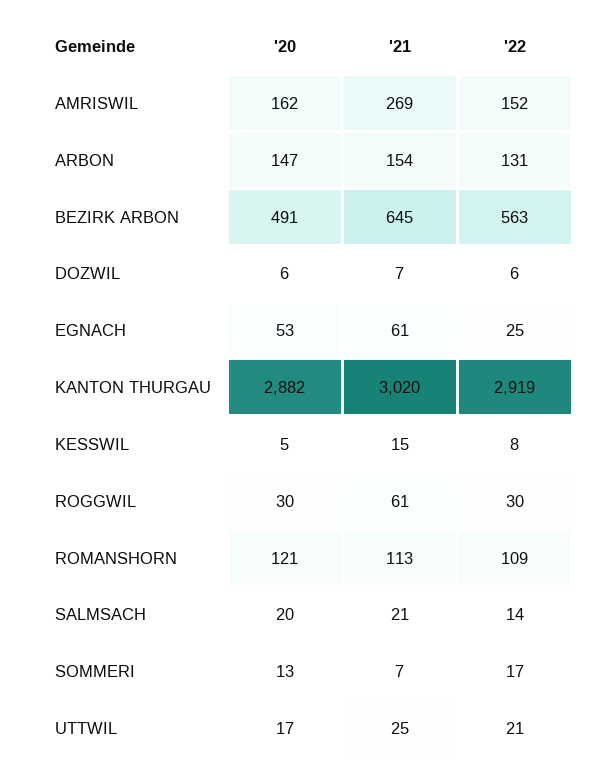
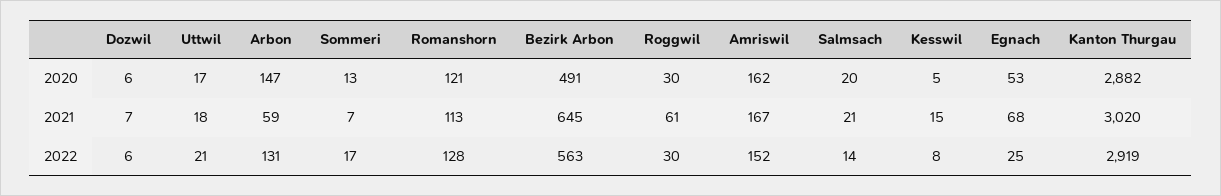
  {
    "'20": {
      "AMRISWIL": 162,
      "ARBON": 147,
      "BEZIRK ARBON": 491,
      "DOZWIL": 6,
      "EGNACH": 53,
      "KANTON THURGAU": 2882,
      "KESSWIL": 5,
      "ROGGWIL": 30,
      "ROMANSHORN": 121,
      "SALMSACH": 20,
      "SOMMERI": 13,
      "UTTWIL": 17
    },
    "'21": {
-     "AMRISWIL": 269,
+     "AMRISWIL": 167,
-     "ARBON": 154,
+     "ARBON": 59,
      "BEZIRK ARBON": 645,
      "DOZWIL": 7,
-     "EGNACH": 61,
+     "EGNACH": 68,
      "KANTON THURGAU": 3020,
      "KESSWIL": 15,
      "ROGGWIL": 61,
      "ROMANSHORN": 113,
      "SALMSACH": 21,
      "SOMMERI": 7,
-     "UTTWIL": 25
+     "UTTWIL": 18
    },
    "'22": {
      "AMRISWIL": 152,
      "ARBON": 131,
      "BEZIRK ARBON": 563,
      "DOZWIL": 6,
      "EGNACH": 25,
      "KANTON THURGAU": 2919,
      "KESSWIL": 8,
      "ROGGWIL": 30,
-     "ROMANSHORN": 109,
+     "ROMANSHORN": 128,
      "SALMSACH": 14,
      "SOMMERI": 17,
      "UTTWIL": 21
    }
  }

